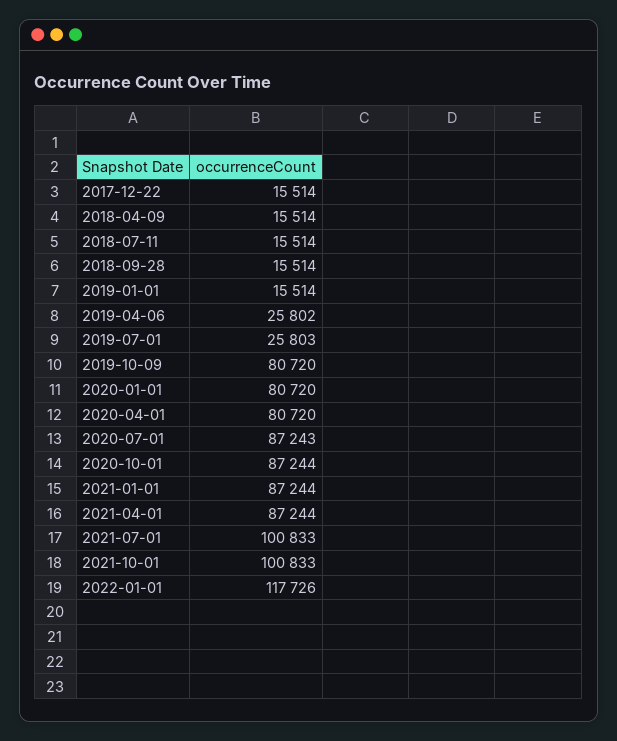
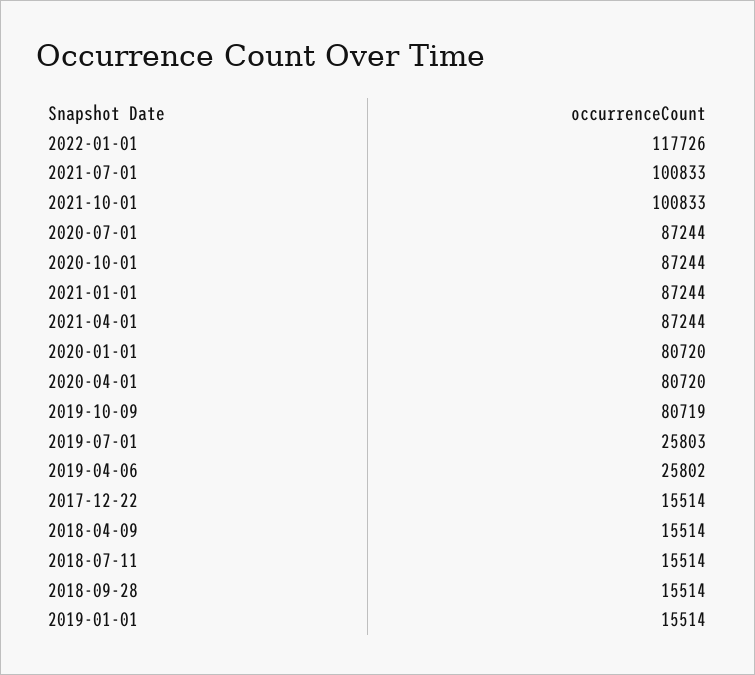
  {
    "2017-12-22": 15514,
    "2018-04-09": 15514,
    "2018-07-11": 15514,
    "2018-09-28": 15514,
    "2019-01-01": 15514,
    "2019-04-06": 25802,
    "2019-07-01": 25803,
-   "2019-10-09": 80720,
+   "2019-10-09": 80719,
    "2020-01-01": 80720,
    "2020-04-01": 80720,
-   "2020-07-01": 87243,
+   "2020-07-01": 87244,
    "2020-10-01": 87244,
    "2021-01-01": 87244,
    "2021-04-01": 87244,
    "2021-07-01": 100833,
    "2021-10-01": 100833,
    "2022-01-01": 117726
  }

